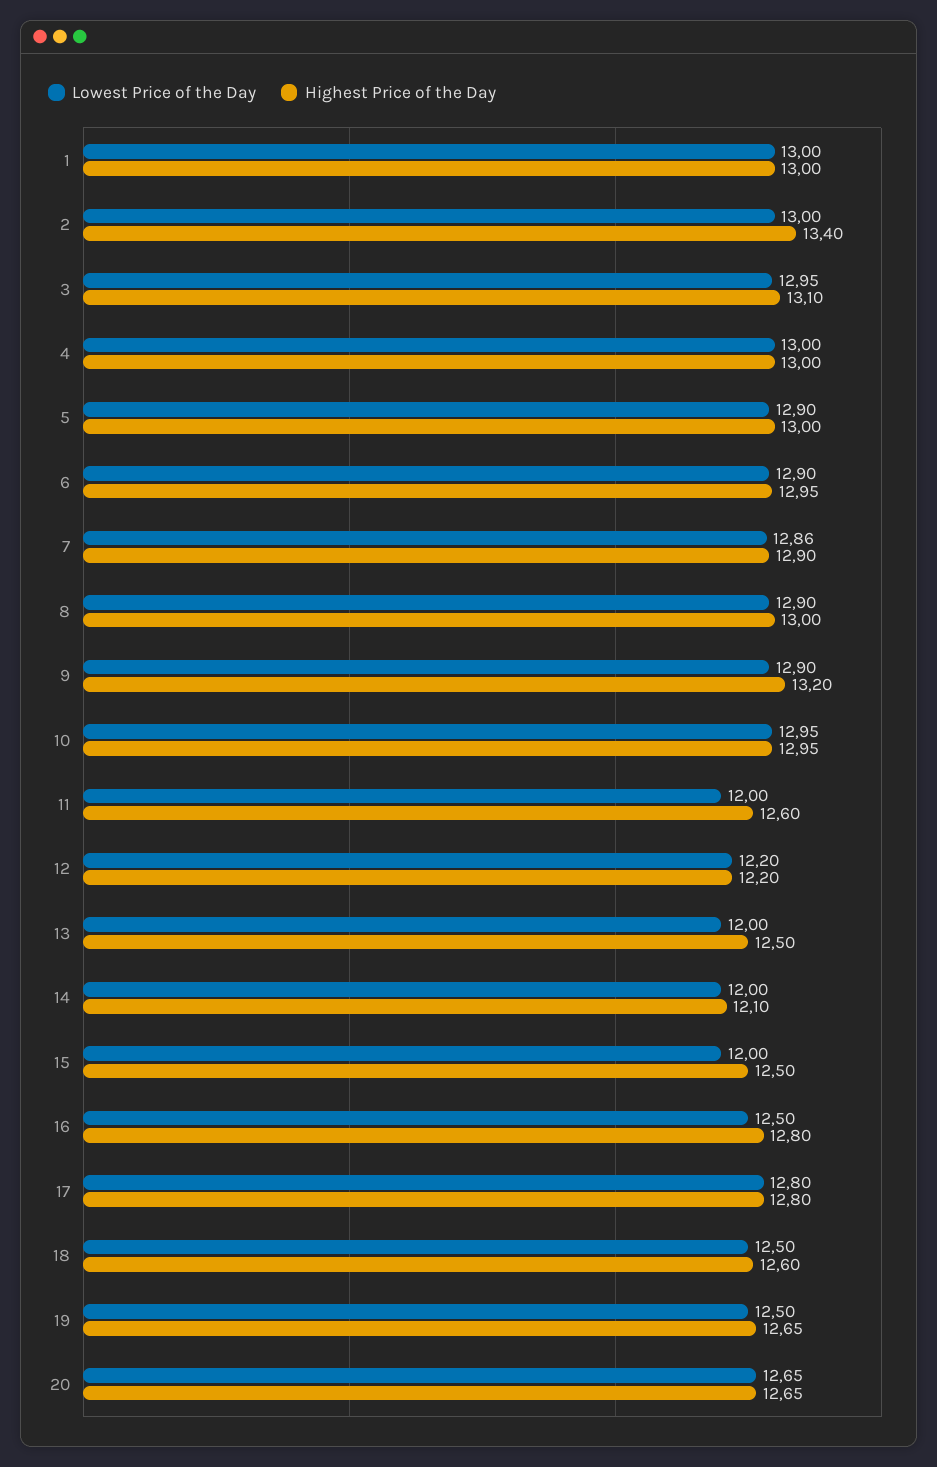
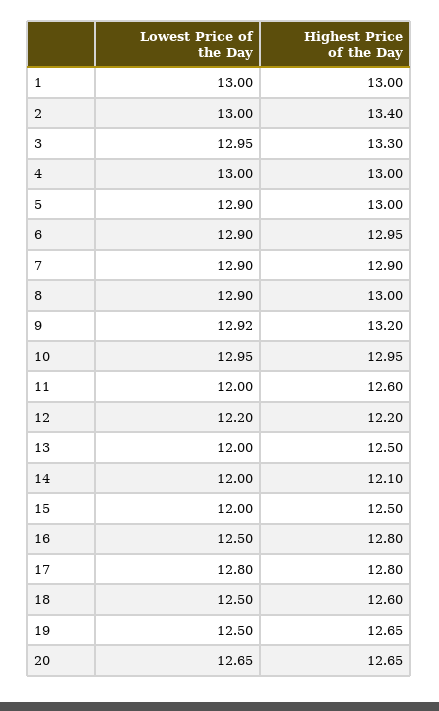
  {
    "Lowest Price of the Day": {
      "1": 13,
      "2": 13,
      "3": 12.95,
      "4": 13,
      "5": 12.9,
      "6": 12.9,
-     "7": 12.86,
+     "7": 12.9,
      "8": 12.9,
-     "9": 12.9,
+     "9": 12.92,
      "10": 12.95,
      "11": 12,
      "12": 12.2,
      "13": 12,
      "14": 12,
      "15": 12,
      "16": 12.5,
      "17": 12.8,
      "18": 12.5,
      "19": 12.5,
      "20": 12.65
    },
    "Highest Price of the Day": {
      "1": 13,
      "2": 13.4,
-     "3": 13.1,
+     "3": 13.3,
      "4": 13,
      "5": 13,
      "6": 12.95,
      "7": 12.9,
      "8": 13,
      "9": 13.2,
      "10": 12.95,
      "11": 12.6,
      "12": 12.2,
      "13": 12.5,
      "14": 12.1,
      "15": 12.5,
      "16": 12.8,
      "17": 12.8,
      "18": 12.6,
      "19": 12.65,
      "20": 12.65
    }
  }

